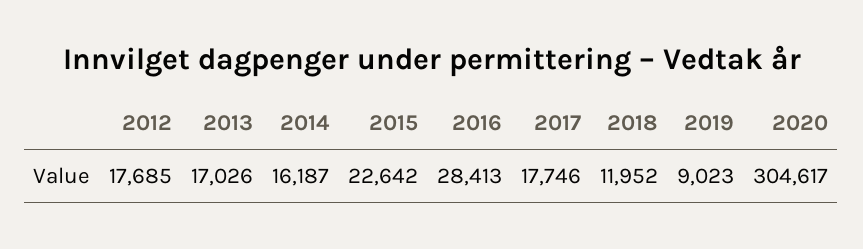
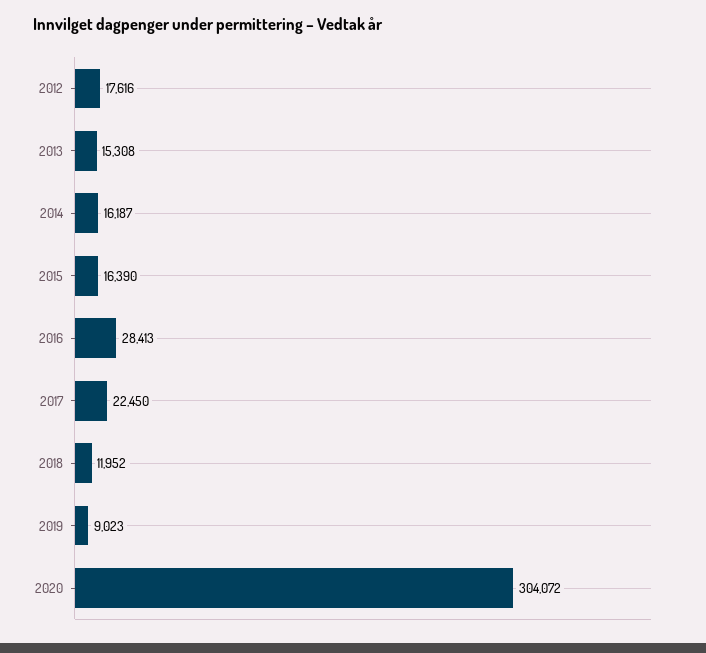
  {
-   "2012": 17685,
+   "2012": 17616,
-   "2013": 17026,
+   "2013": 15308,
    "2014": 16187,
-   "2015": 22642,
+   "2015": 16390,
    "2016": 28413,
-   "2017": 17746,
+   "2017": 22450,
    "2018": 11952,
    "2019": 9023,
-   "2020": 304617
+   "2020": 304072
  }

